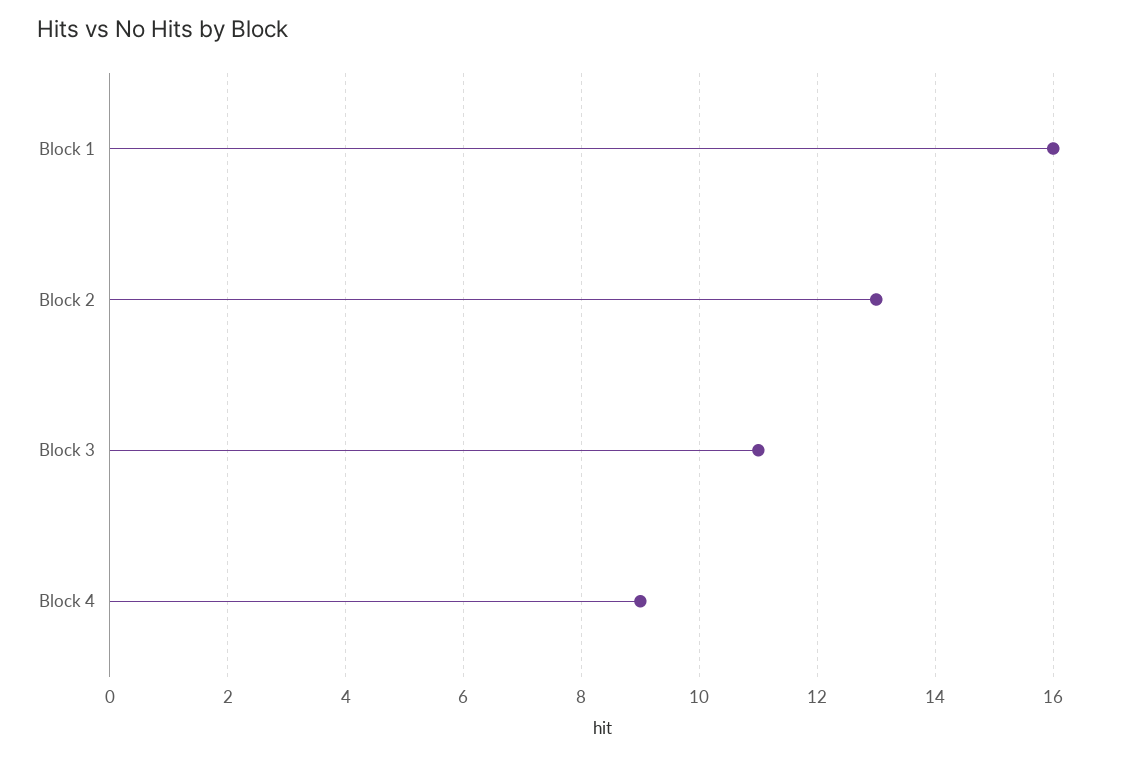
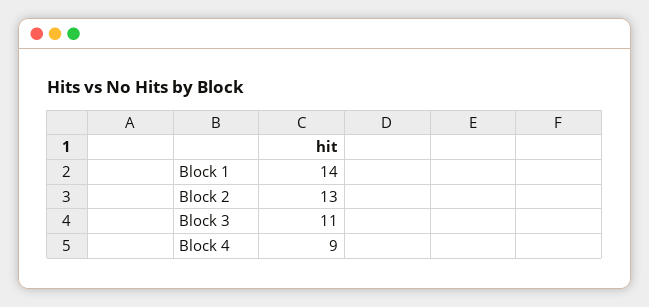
  {
-   "Block 1": 16,
+   "Block 1": 14,
    "Block 2": 13,
    "Block 3": 11,
    "Block 4": 9
  }

